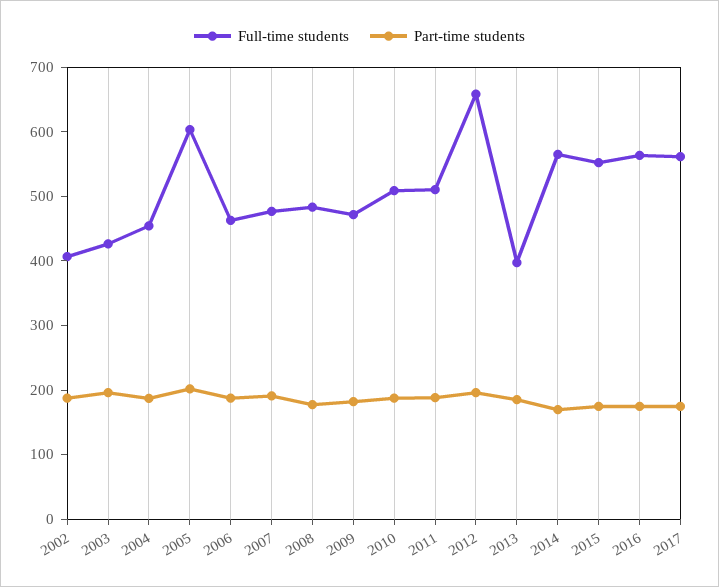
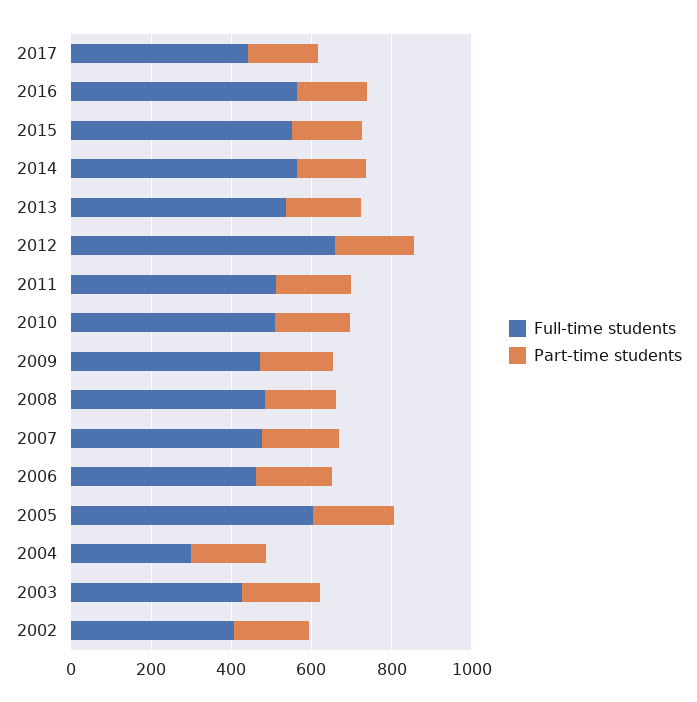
  {
    "Full-time students": {
      "2002": 400,
      "2003": 420,
-     "2004": 460,
+     "2004": 300,
      "2005": 600,
      "2006": 460,
      "2007": 480,
      "2008": 480,
      "2009": 480,
      "2010": 500,
      "2011": 520,
      "2012": 660,
-     "2013": 400,
+     "2013": 550,
      "2014": 560,
      "2015": 560,
      "2016": 560,
-     "2017": 560
+     "2017": 450
    },
    "Part-time students": {
      "2002": 180,
      "2003": 200,
      "2004": 180,
      "2005": 200,
      "2006": 180,
      "2007": 200,
      "2008": 180,
      "2009": 180,
      "2010": 180,
      "2011": 180,
      "2012": 200,
      "2013": 180,
      "2014": 160,
      "2015": 180,
      "2016": 180,
      "2017": 180
    }
  }

